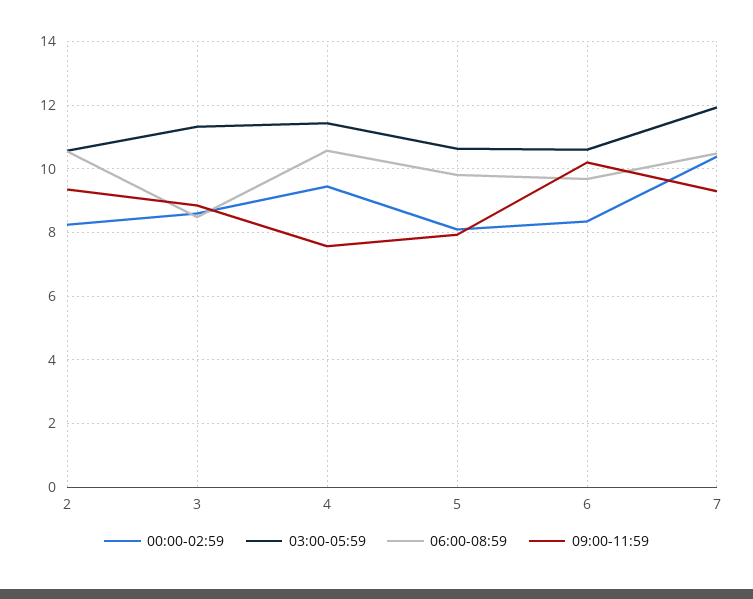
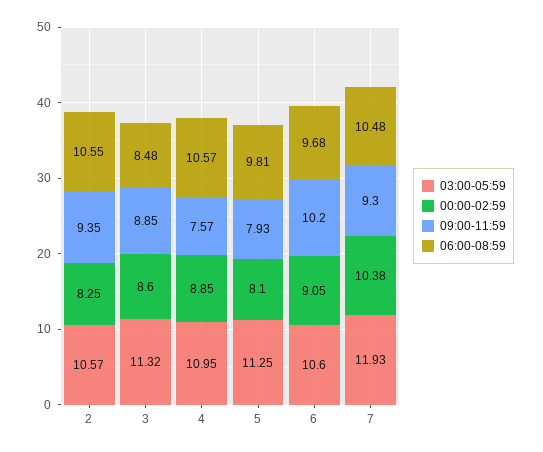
  {
    "00:00-02:59": {
      "2": 8.25,
      "3": 8.6,
-     "4": 9.4,
+     "4": 8.85,
      "5": 8.1,
-     "6": 8.4,
+     "6": 9.05,
      "7": 10.38
    },
    "03:00-05:59": {
      "2": 10.57,
      "3": 11.32,
-     "4": 11.4,
+     "4": 10.95,
-     "5": 10.6,
+     "5": 11.25,
      "6": 10.6,
      "7": 11.93
    },
    "06:00-08:59": {
      "2": 10.55,
      "3": 8.48,
      "4": 10.57,
      "5": 9.81,
      "6": 9.68,
      "7": 10.48
    },
    "09:00-11:59": {
      "2": 9.35,
      "3": 8.85,
      "4": 7.57,
      "5": 7.93,
      "6": 10.2,
      "7": 9.3
    }
  }

